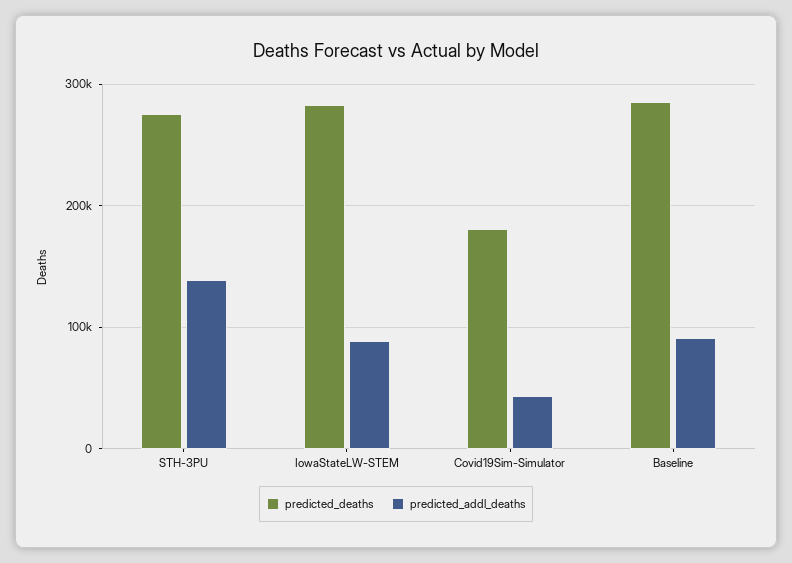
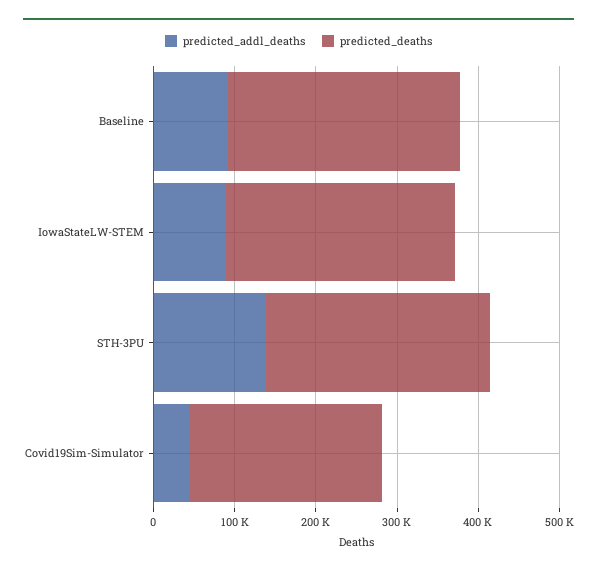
  {
    "predicted_deaths": {
      "STH-3PU": 280000,
      "IowaStateLW-STEM": 280000,
-     "Covid19Sim-Simulator": 180000,
+     "Covid19Sim-Simulator": 240000,
      "Baseline": 290000
    },
    "predicted_addl_deaths": {
      "STH-3PU": 140000,
      "IowaStateLW-STEM": 90000,
      "Covid19Sim-Simulator": 40000,
      "Baseline": 90000
    }
  }

